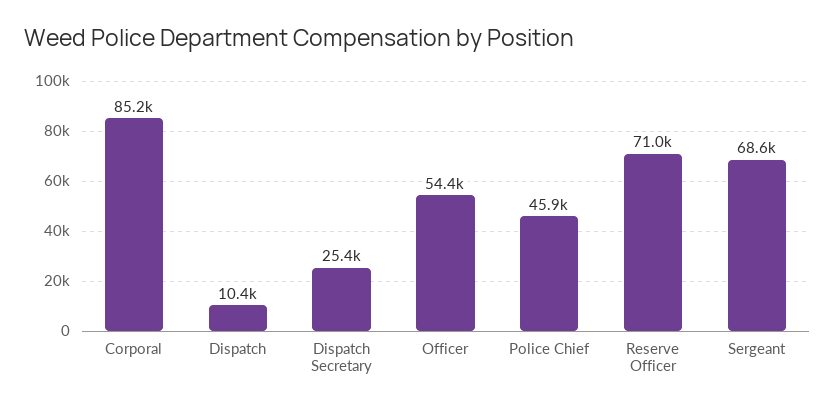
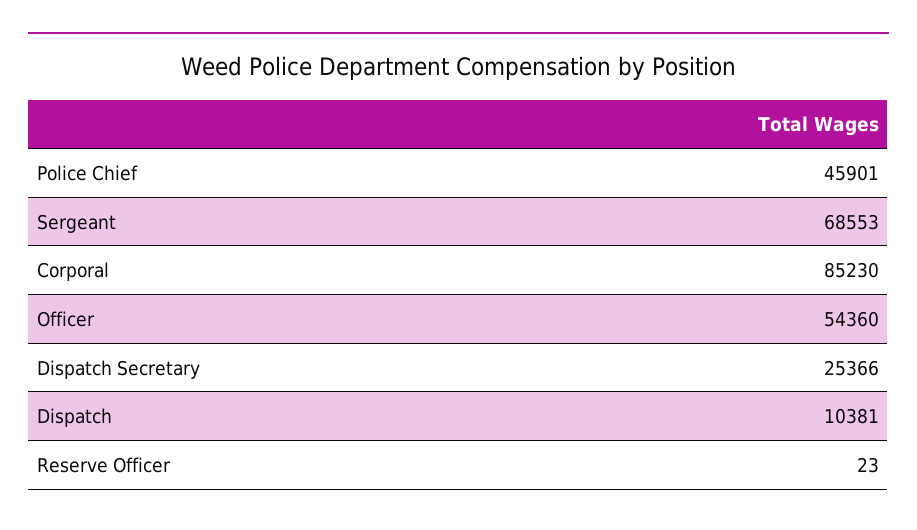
  {
    "Corporal": 85230,
    "Dispatch": 10381,
    "Dispatch Secretary": 25366,
    "Officer": 54360,
    "Police Chief": 45901,
-   "Reserve Officer": 71000,
+   "Reserve Officer": 23,
    "Sergeant": 68553
  }

